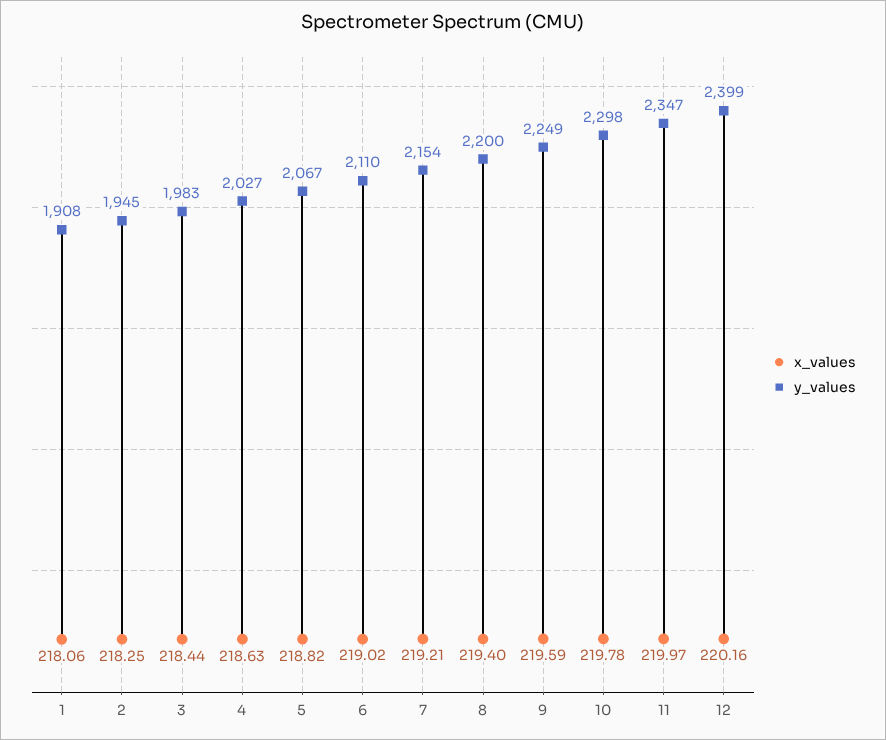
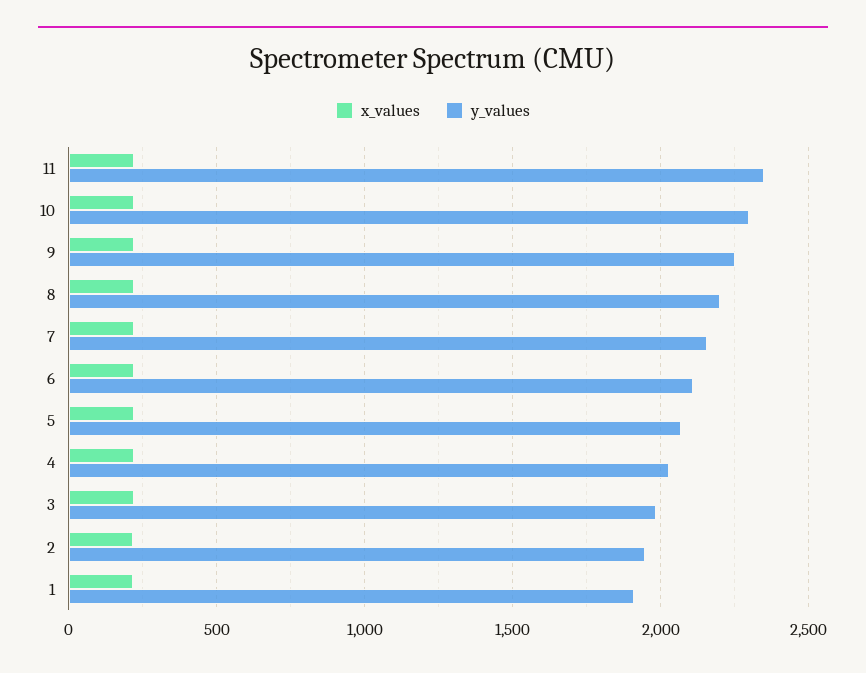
  {
    "x_values": {
      "1": 218.06,
      "2": 218.25,
      "3": 218.44,
      "4": 218.63,
      "5": 218.82,
      "6": 219.02,
      "7": 219.21,
      "8": 219.4,
      "9": 219.59,
      "10": 219.78,
-     "11": 219.97,
+     "11": 219.97
-     "12": 220.16
    },
    "y_values": {
      "1": 1908,
      "2": 1945,
      "3": 1983,
      "4": 2027,
      "5": 2067,
      "6": 2110,
      "7": 2154,
      "8": 2200,
      "9": 2249,
      "10": 2298,
-     "11": 2347,
+     "11": 2347
-     "12": 2399
    }
  }

